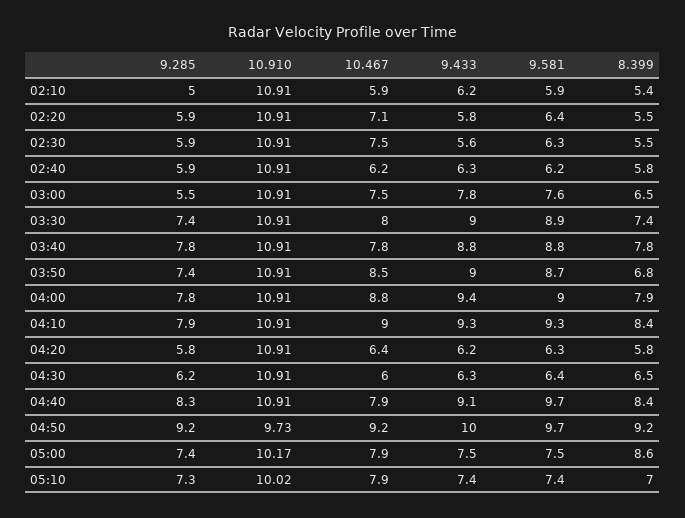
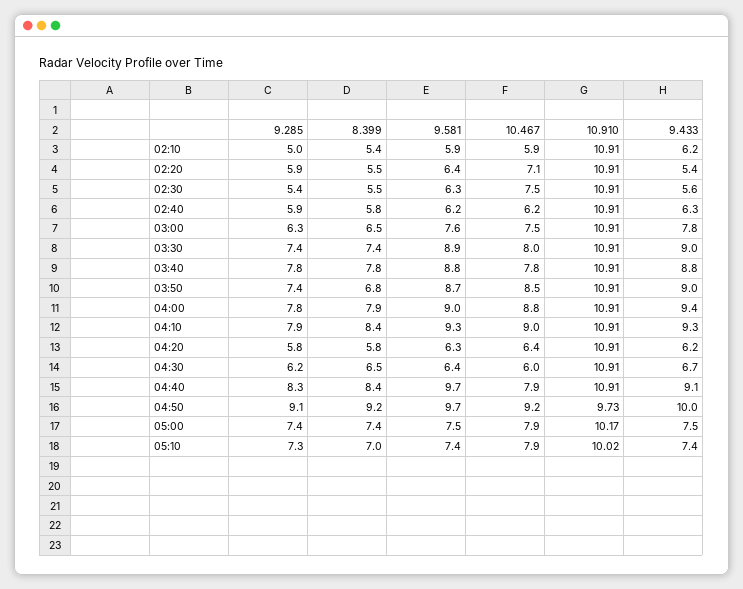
  {
    "9.285": {
      "02:10": 5,
      "02:20": 5.9,
-     "02:30": 5.9,
+     "02:30": 5.4,
      "02:40": 5.9,
-     "03:00": 5.5,
+     "03:00": 6.3,
      "03:30": 7.4,
      "03:40": 7.8,
      "03:50": 7.4,
      "04:00": 7.8,
      "04:10": 7.9,
      "04:20": 5.8,
      "04:30": 6.2,
      "04:40": 8.3,
-     "04:50": 9.2,
+     "04:50": 9.1,
      "05:00": 7.4,
      "05:10": 7.3
    },
    "10.910": {
      "02:10": 10.91,
      "02:20": 10.91,
      "02:30": 10.91,
      "02:40": 10.91,
      "03:00": 10.91,
      "03:30": 10.91,
      "03:40": 10.91,
      "03:50": 10.91,
      "04:00": 10.91,
      "04:10": 10.91,
      "04:20": 10.91,
      "04:30": 10.91,
      "04:40": 10.91,
      "04:50": 9.73,
      "05:00": 10.17,
      "05:10": 10.02
    },
    "10.467": {
      "02:10": 5.9,
      "02:20": 7.1,
      "02:30": 7.5,
      "02:40": 6.2,
      "03:00": 7.5,
      "03:30": 8,
      "03:40": 7.8,
      "03:50": 8.5,
      "04:00": 8.8,
      "04:10": 9,
      "04:20": 6.4,
      "04:30": 6,
      "04:40": 7.9,
      "04:50": 9.2,
      "05:00": 7.9,
      "05:10": 7.9
    },
    "9.433": {
      "02:10": 6.2,
-     "02:20": 5.8,
+     "02:20": 5.4,
      "02:30": 5.6,
      "02:40": 6.3,
      "03:00": 7.8,
      "03:30": 9,
      "03:40": 8.8,
      "03:50": 9,
      "04:00": 9.4,
      "04:10": 9.3,
      "04:20": 6.2,
-     "04:30": 6.3,
+     "04:30": 6.7,
      "04:40": 9.1,
      "04:50": 10,
      "05:00": 7.5,
      "05:10": 7.4
    },
    "9.581": {
      "02:10": 5.9,
      "02:20": 6.4,
      "02:30": 6.3,
      "02:40": 6.2,
      "03:00": 7.6,
      "03:30": 8.9,
      "03:40": 8.8,
      "03:50": 8.7,
      "04:00": 9,
      "04:10": 9.3,
      "04:20": 6.3,
      "04:30": 6.4,
      "04:40": 9.7,
      "04:50": 9.7,
      "05:00": 7.5,
      "05:10": 7.4
    },
    "8.399": {
      "02:10": 5.4,
      "02:20": 5.5,
      "02:30": 5.5,
      "02:40": 5.8,
      "03:00": 6.5,
      "03:30": 7.4,
      "03:40": 7.8,
      "03:50": 6.8,
      "04:00": 7.9,
      "04:10": 8.4,
      "04:20": 5.8,
      "04:30": 6.5,
      "04:40": 8.4,
      "04:50": 9.2,
-     "05:00": 8.6,
+     "05:00": 7.4,
      "05:10": 7
    }
  }

